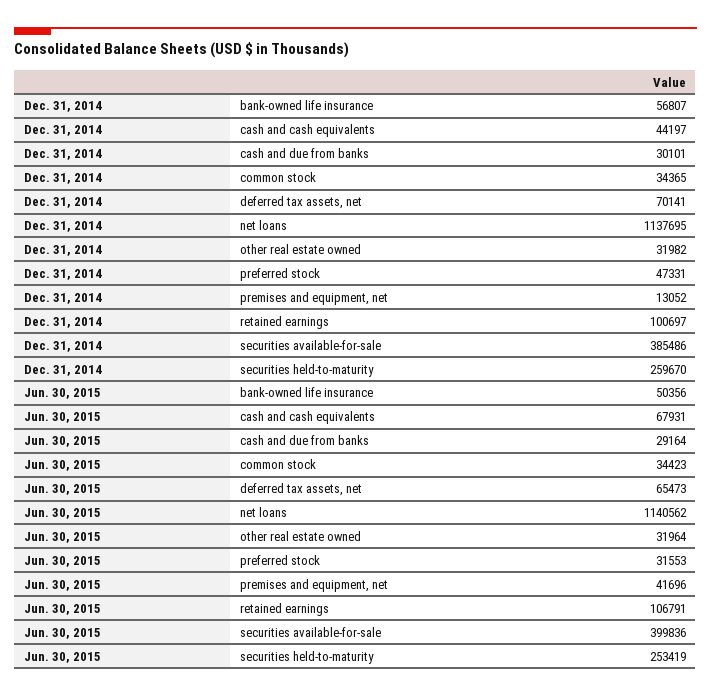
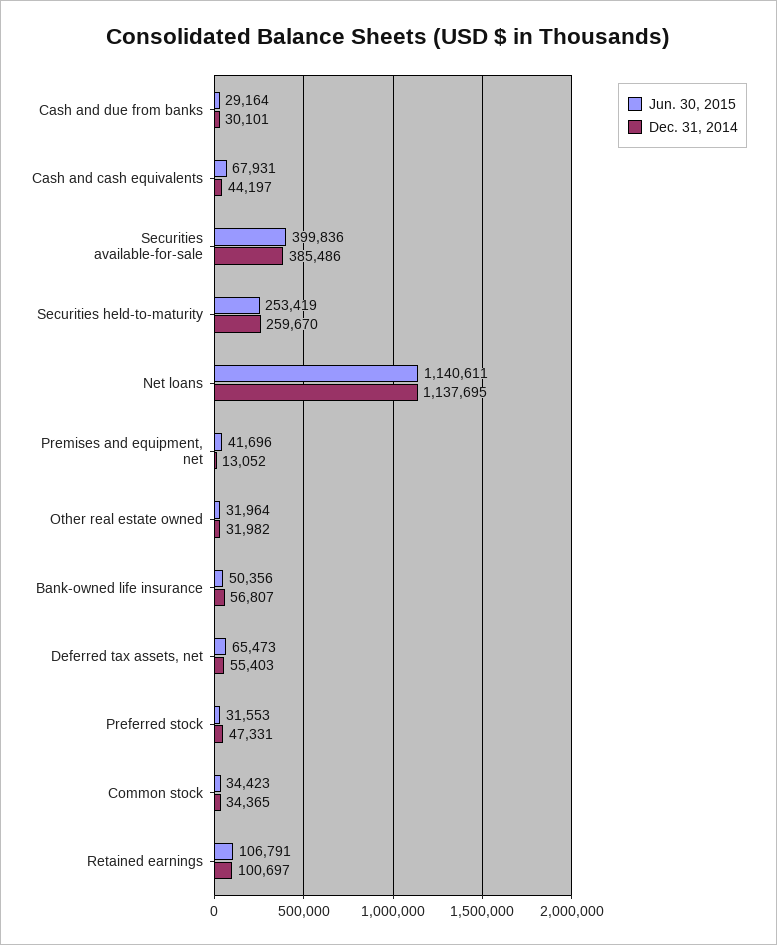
  {
    "Dec. 31, 2014": {
      "bank-owned life insurance": 56807,
      "cash and cash equivalents": 44197,
      "cash and due from banks": 30101,
      "common stock": 34365,
-     "deferred tax assets, net": 70141,
+     "deferred tax assets, net": 55403,
      "net loans": 1137695,
      "other real estate owned": 31982,
      "preferred stock": 47331,
      "premises and equipment, net": 13052,
      "retained earnings": 100697,
      "securities available-for-sale": 385486,
      "securities held-to-maturity": 259670
    },
    "Jun. 30, 2015": {
      "bank-owned life insurance": 50356,
      "cash and cash equivalents": 67931,
      "cash and due from banks": 29164,
      "common stock": 34423,
      "deferred tax assets, net": 65473,
-     "net loans": 1140562,
+     "net loans": 1140611,
      "other real estate owned": 31964,
      "preferred stock": 31553,
      "premises and equipment, net": 41696,
      "retained earnings": 106791,
      "securities available-for-sale": 399836,
      "securities held-to-maturity": 253419
    }
  }

